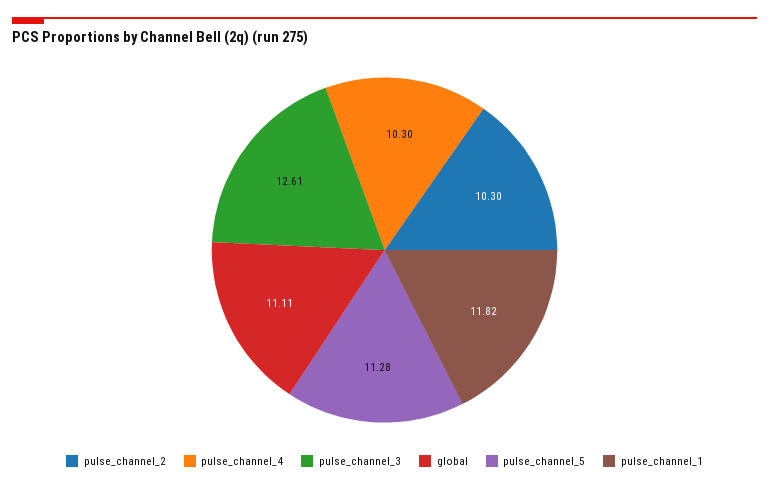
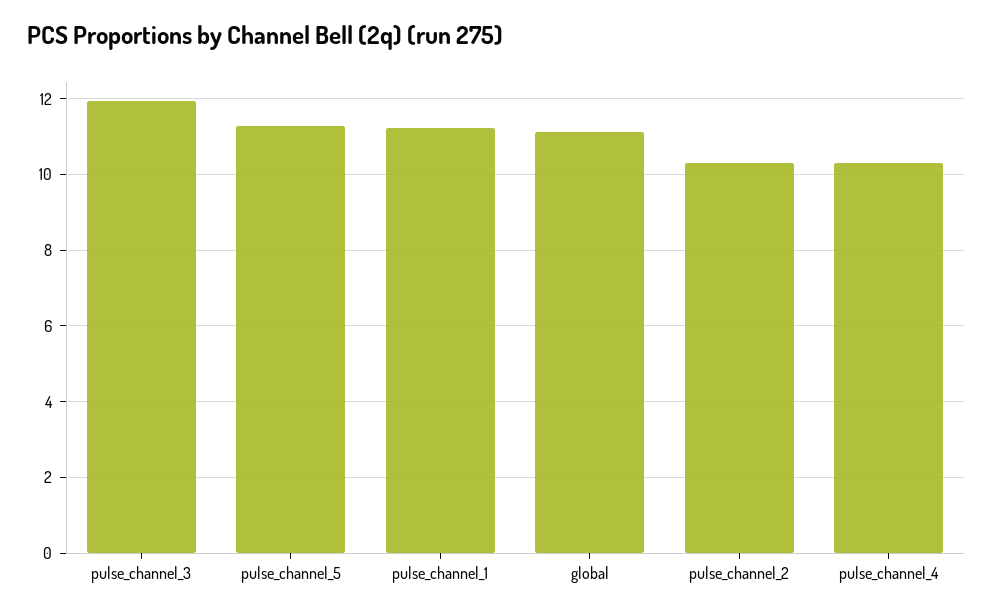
  {
    "pulse_channel_2": 10.3,
    "pulse_channel_4": 10.3,
-   "pulse_channel_3": 12.61,
+   "pulse_channel_3": 12,
    "global": 11.11,
    "pulse_channel_5": 11.28,
-   "pulse_channel_1": 11.82
+   "pulse_channel_1": 11.2
  }

